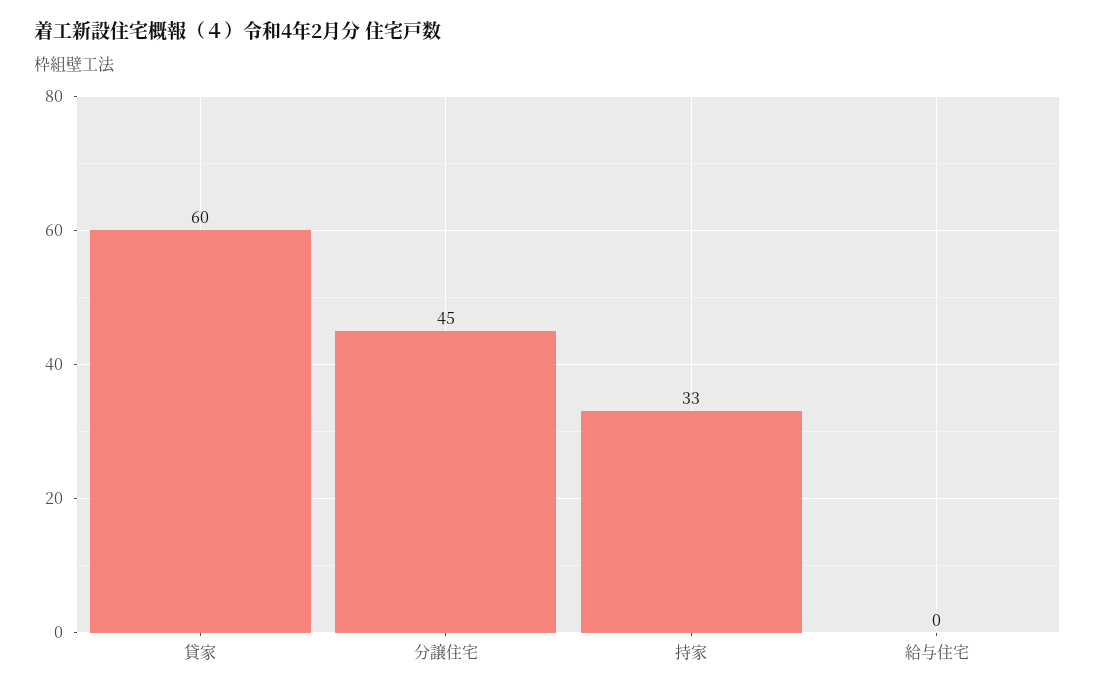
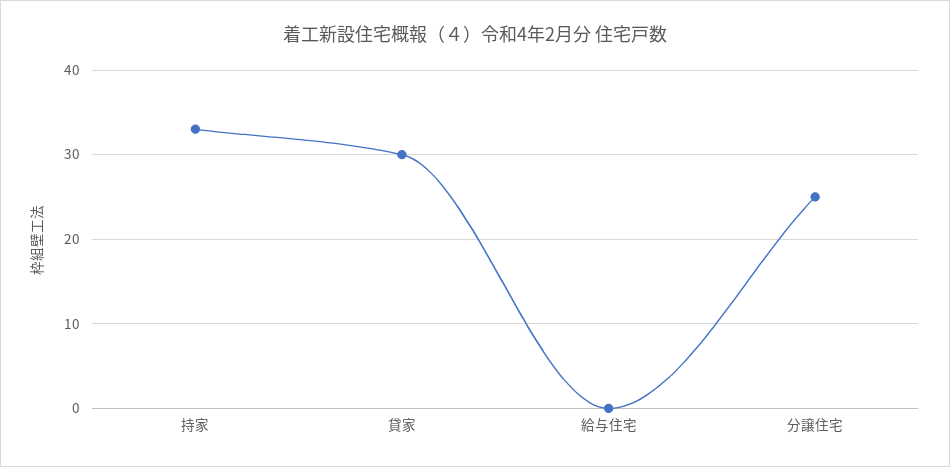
  {
-   "貸家": 60,
+   "貸家": 30,
-   "分譲住宅": 45,
+   "分譲住宅": 25,
    "持家": 33,
    "給与住宅": 0
  }

